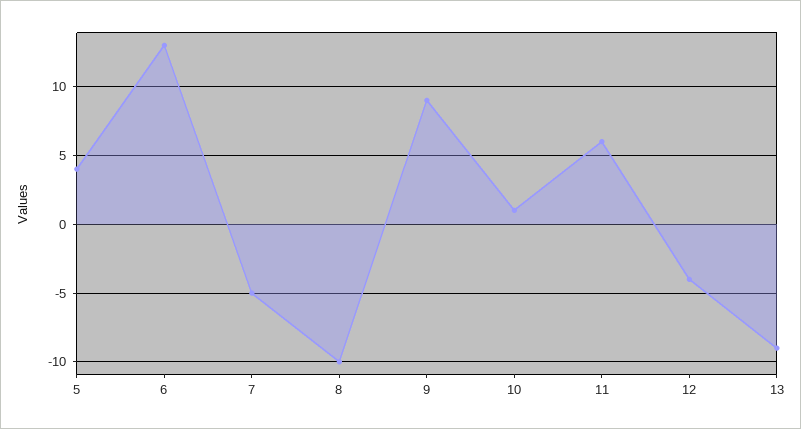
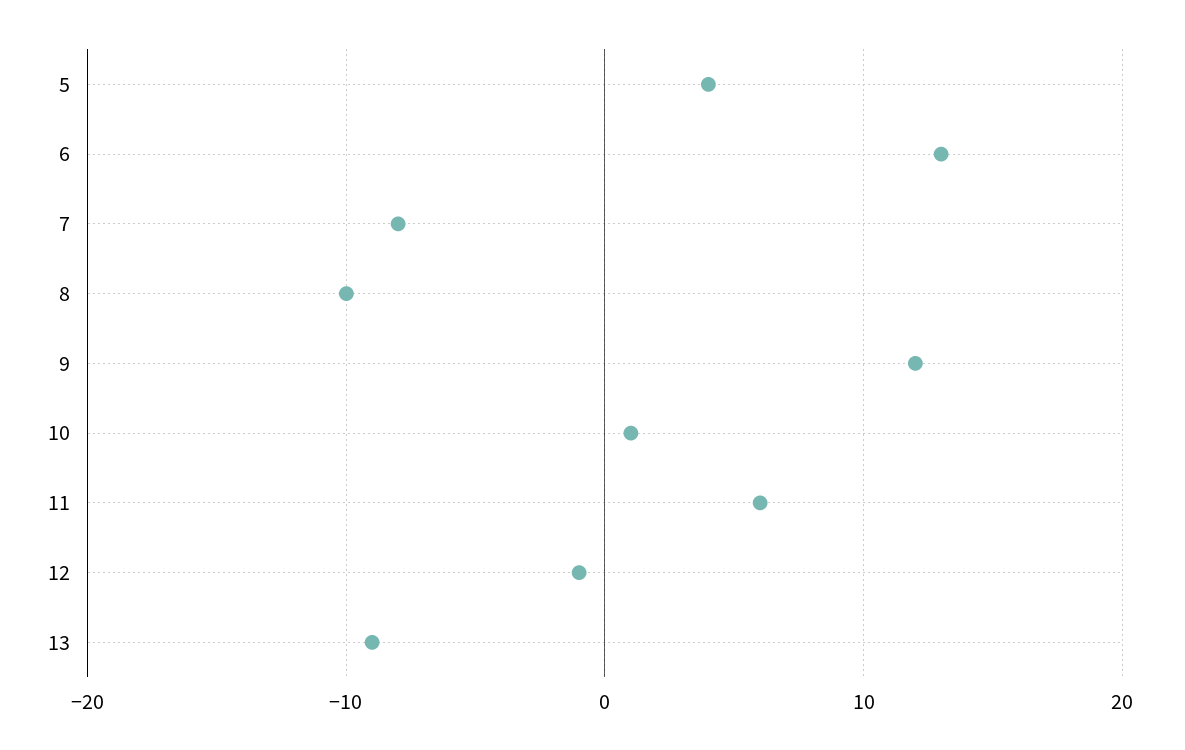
  {
    "5": 4,
    "6": 13,
-   "7": -5,
+   "7": -8,
    "8": -10,
-   "9": 9,
+   "9": 12,
    "10": 1,
    "11": 6,
-   "12": -4,
+   "12": -1,
    "13": -9
  }

